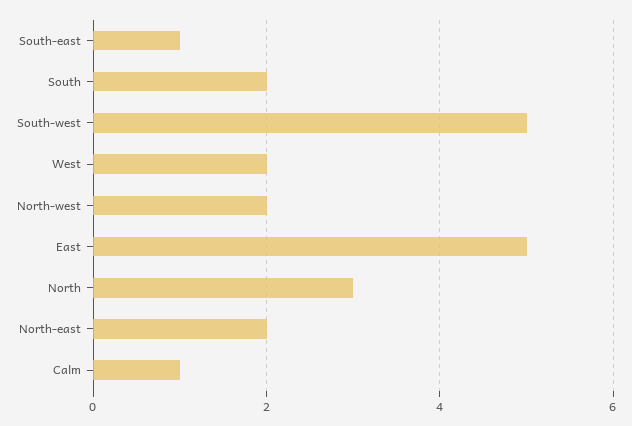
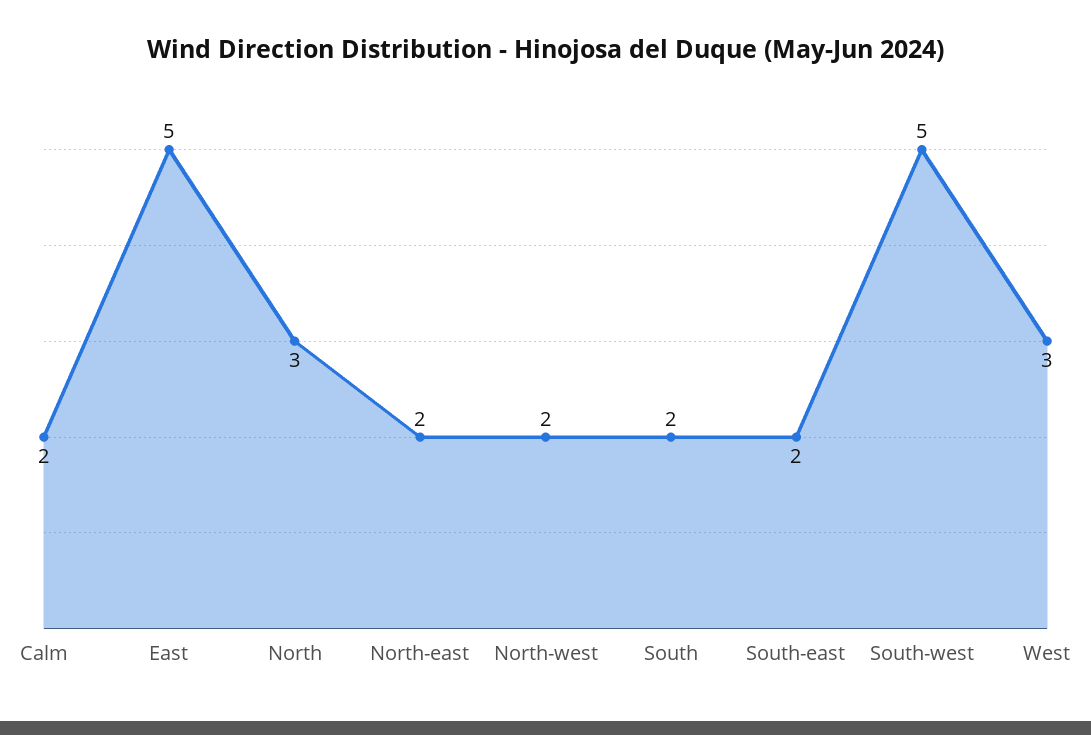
  {
-   "South-east": 1,
+   "South-east": 2,
    "South": 2,
    "South-west": 5,
-   "West": 2,
+   "West": 3,
    "North-west": 2,
    "East": 5,
    "North": 3,
    "North-east": 2,
-   "Calm": 1
+   "Calm": 2
  }

